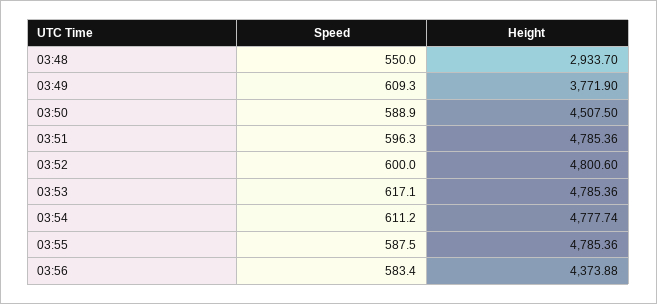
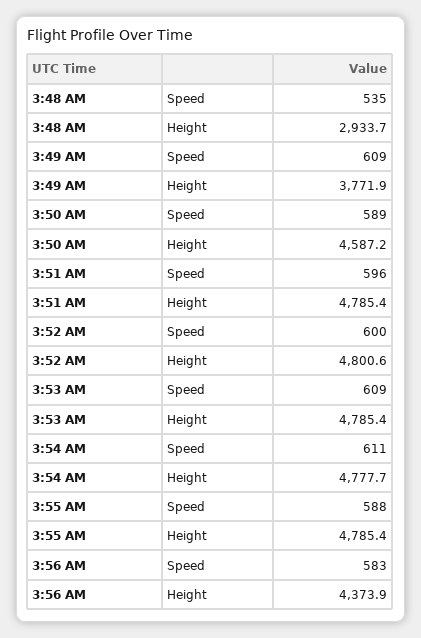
  {
    "Speed": {
-     "03:48": 550,
+     "03:48": 535,
      "03:49": 609.3,
      "03:50": 588.9,
      "03:51": 596.3,
      "03:52": 600,
-     "03:53": 617.1,
+     "03:53": 609,
      "03:54": 611.2,
      "03:55": 587.5,
      "03:56": 583.4
    },
    "Height": {
      "03:48": 2933.7,
      "03:49": 3771.9,
-     "03:50": 4507.5,
+     "03:50": 4587.2,
      "03:51": 4785.36,
      "03:52": 4800.6,
      "03:53": 4785.36,
      "03:54": 4777.74,
      "03:55": 4785.36,
      "03:56": 4373.88
    }
  }

